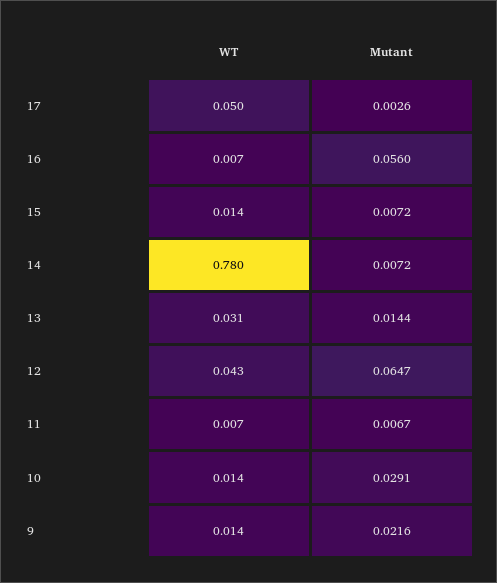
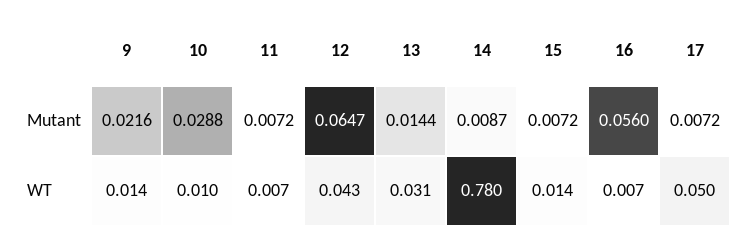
  {
    "WT": {
      "17": 0.05,
      "16": 0.007,
      "15": 0.014,
      "14": 0.78,
      "13": 0.031,
      "12": 0.043,
      "11": 0.007,
-     "10": 0.014,
+     "10": 0.01,
      "9": 0.014
    },
    "Mutant": {
-     "17": 0.0026,
+     "17": 0.0072,
      "16": 0.056,
      "15": 0.0072,
-     "14": 0.0072,
+     "14": 0.0087,
      "13": 0.0144,
      "12": 0.0647,
-     "11": 0.0067,
+     "11": 0.0072,
-     "10": 0.0291,
+     "10": 0.0288,
      "9": 0.0216
    }
  }

